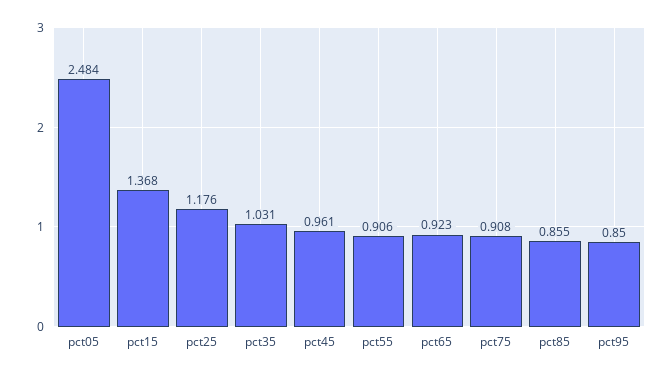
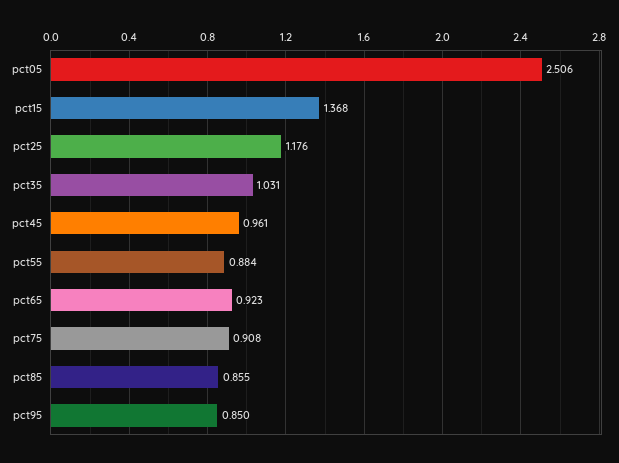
  {
-   "pct05": 2.484,
+   "pct05": 2.506,
    "pct15": 1.368,
    "pct25": 1.176,
    "pct35": 1.031,
    "pct45": 0.961,
-   "pct55": 0.906,
+   "pct55": 0.884,
    "pct65": 0.923,
    "pct75": 0.908,
    "pct85": 0.855,
    "pct95": 0.85
  }

